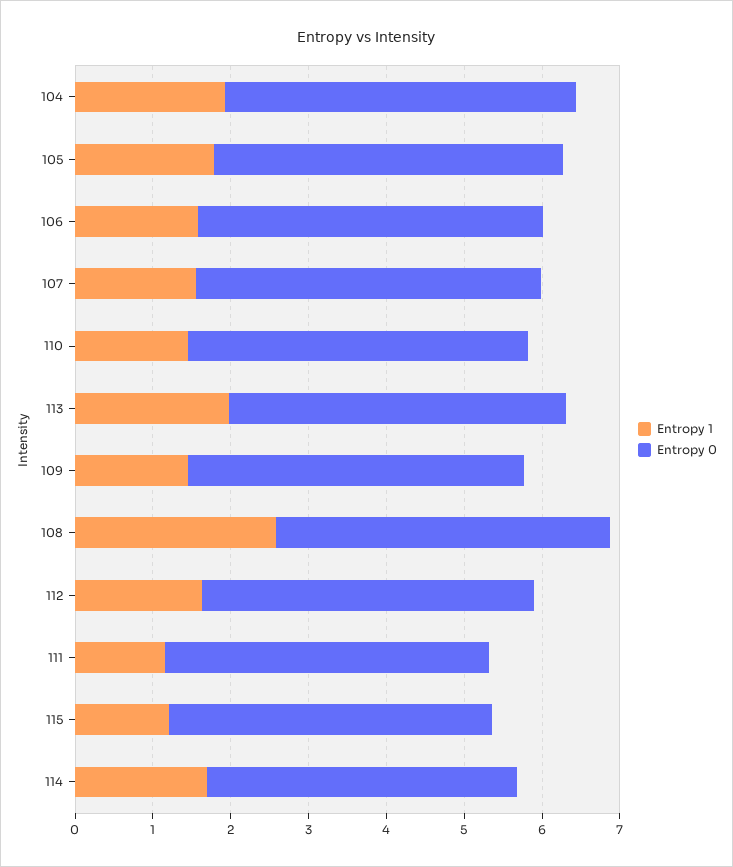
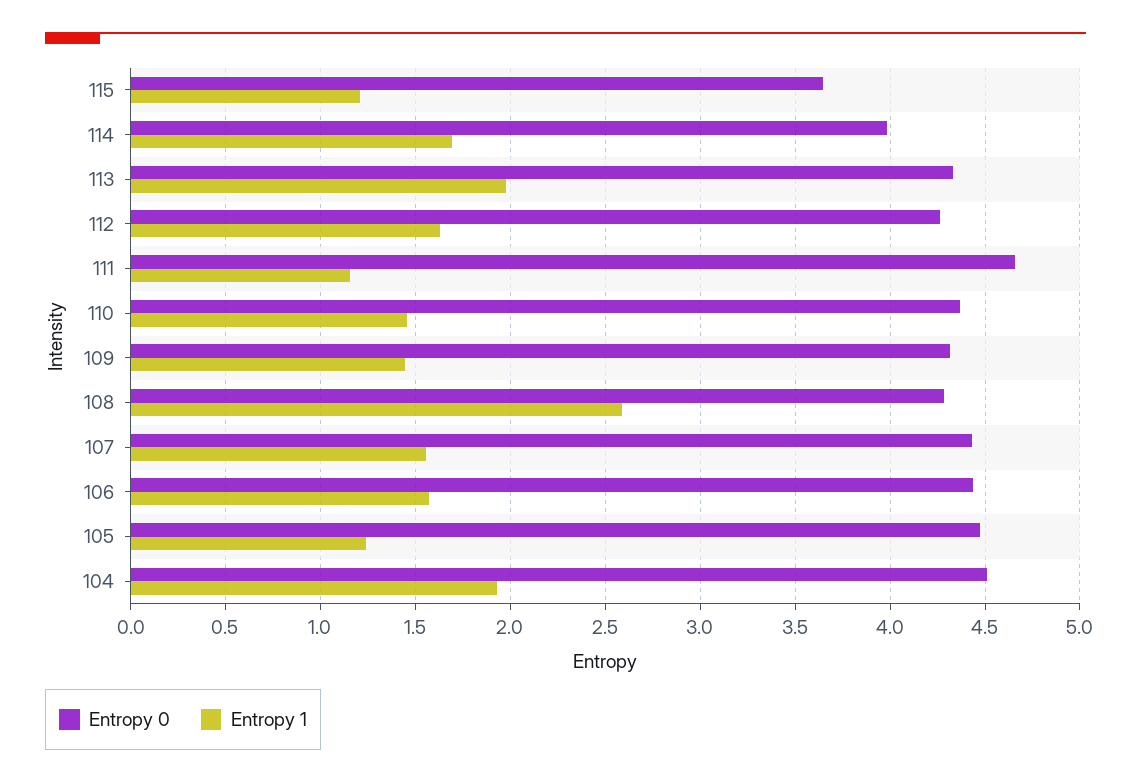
  {
    "Entropy 1": {
      "104": 1.95,
-     "105": 1.8,
+     "105": 1.25,
      "106": 1.55,
      "107": 1.55,
      "110": 1.45,
      "113": 2,
      "109": 1.45,
      "108": 2.6,
      "112": 1.65,
      "111": 1.15,
      "115": 1.2,
      "114": 1.7
    },
    "Entropy 0": {
      "104": 4.5,
      "105": 4.5,
      "106": 4.45,
      "107": 4.45,
      "110": 4.35,
      "113": 4.35,
      "109": 4.3,
      "108": 4.3,
      "112": 4.25,
-     "111": 4.2,
+     "111": 4.65,
-     "115": 4.2,
+     "115": 3.65,
      "114": 4
    }
  }

